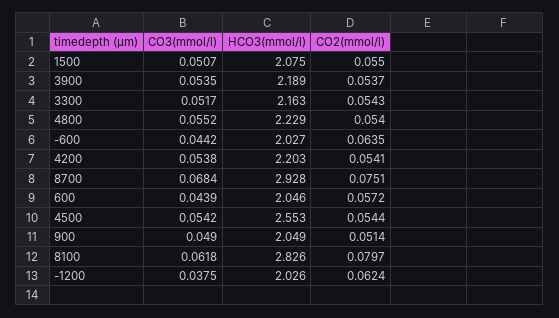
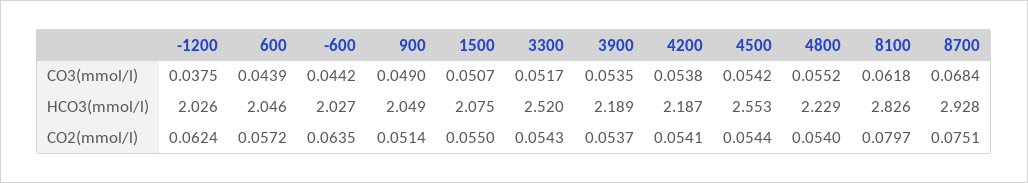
  {
    "CO3(mmol/l)": {
      "1500": 0.0507,
      "3900": 0.0535,
      "3300": 0.0517,
      "4800": 0.0552,
      "-600": 0.0442,
      "4200": 0.0538,
      "8700": 0.0684,
      "600": 0.0439,
      "4500": 0.0542,
      "900": 0.049,
      "8100": 0.0618,
      "-1200": 0.0375
    },
    "HCO3(mmol/l)": {
      "1500": 2.075,
      "3900": 2.189,
-     "3300": 2.163,
+     "3300": 2.52,
      "4800": 2.229,
      "-600": 2.027,
-     "4200": 2.203,
+     "4200": 2.187,
      "8700": 2.928,
      "600": 2.046,
      "4500": 2.553,
      "900": 2.049,
      "8100": 2.826,
      "-1200": 2.026
    },
    "CO2(mmol/l)": {
      "1500": 0.055,
      "3900": 0.0537,
      "3300": 0.0543,
      "4800": 0.054,
      "-600": 0.0635,
      "4200": 0.0541,
      "8700": 0.0751,
      "600": 0.0572,
      "4500": 0.0544,
      "900": 0.0514,
      "8100": 0.0797,
      "-1200": 0.0624
    }
  }

